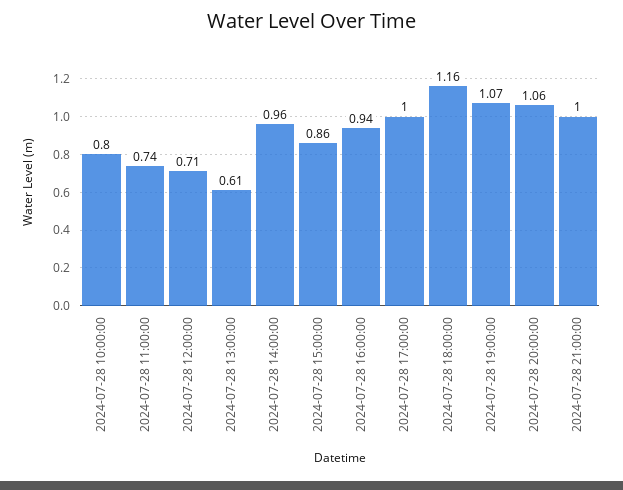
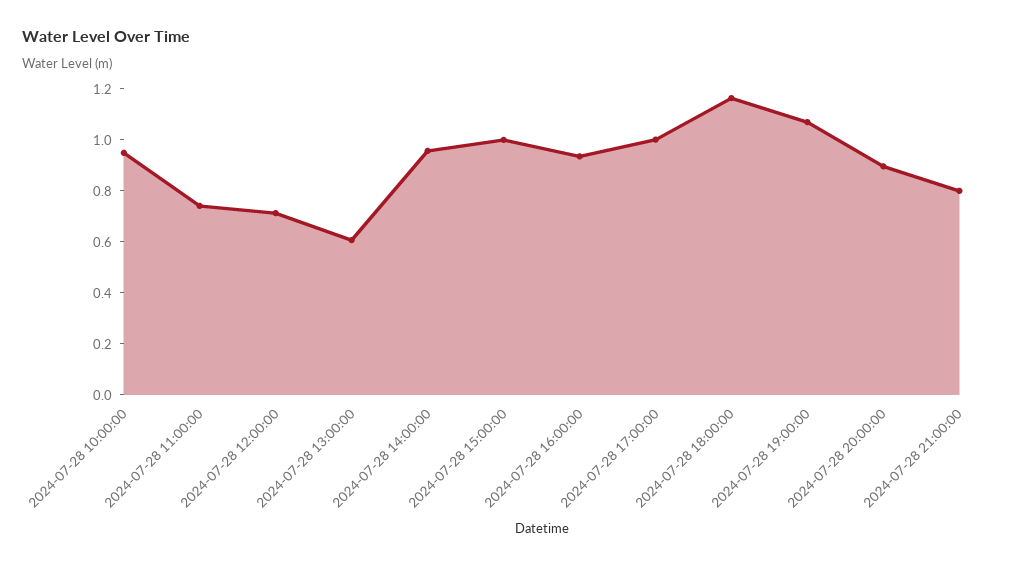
  {
-   "2024-07-28 10:00:00": 0.8,
+   "2024-07-28 10:00:00": 0.95,
    "2024-07-28 11:00:00": 0.74,
    "2024-07-28 12:00:00": 0.71,
    "2024-07-28 13:00:00": 0.61,
    "2024-07-28 14:00:00": 0.96,
-   "2024-07-28 15:00:00": 0.86,
+   "2024-07-28 15:00:00": 1,
    "2024-07-28 16:00:00": 0.94,
    "2024-07-28 17:00:00": 1,
    "2024-07-28 18:00:00": 1.16,
    "2024-07-28 19:00:00": 1.07,
-   "2024-07-28 20:00:00": 1.06,
+   "2024-07-28 20:00:00": 0.9,
-   "2024-07-28 21:00:00": 1
+   "2024-07-28 21:00:00": 0.8
  }

